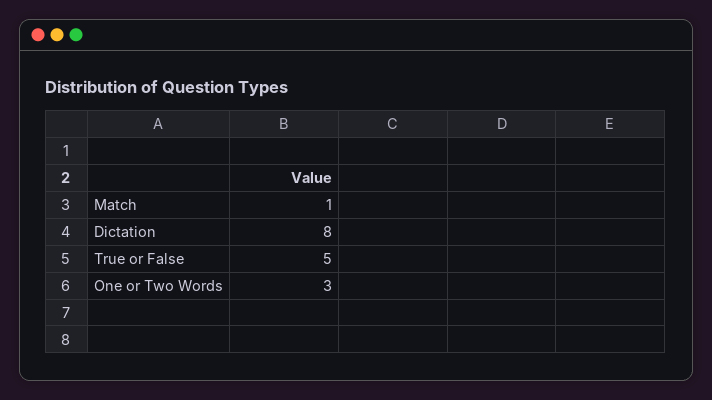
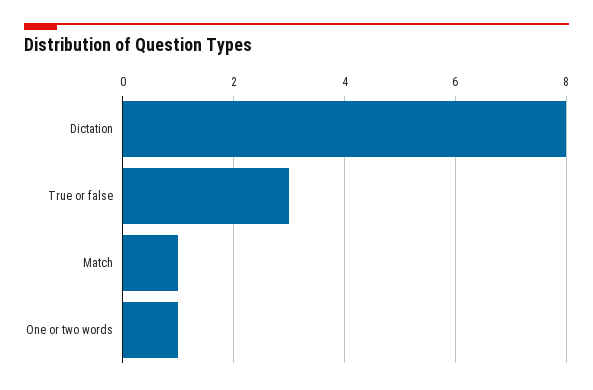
  {
    "Match": 1,
    "Dictation": 8,
-   "True or False": 5,
+   "True or False": 3,
-   "One or Two Words": 3
+   "One or Two Words": 1
  }

